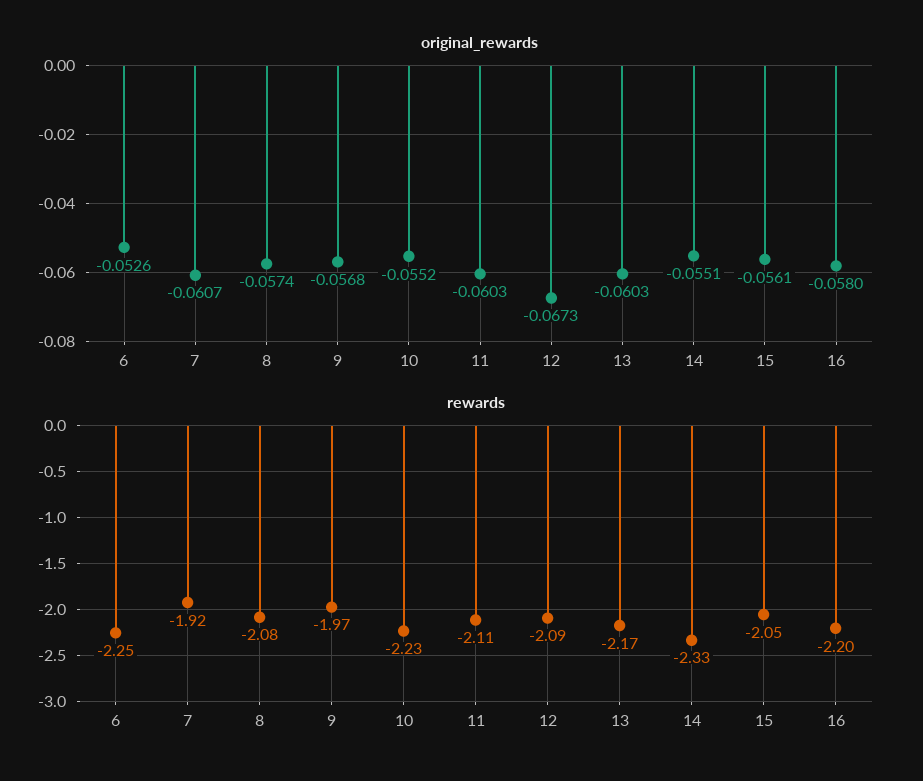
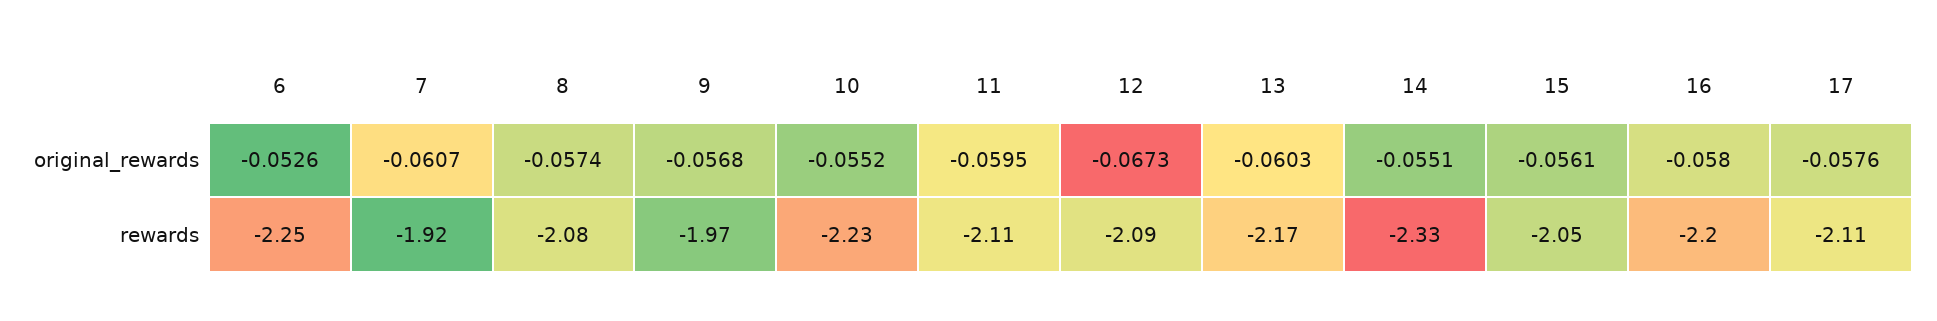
  {
    "original_rewards": {
      "6": -0.0526,
      "7": -0.0607,
      "8": -0.0574,
      "9": -0.0568,
      "10": -0.0552,
-     "11": -0.0603,
+     "11": -0.0595,
      "12": -0.0673,
      "13": -0.0603,
      "14": -0.0551,
      "15": -0.0561,
-     "16": -0.058
+     "16": -0.058,
+     "17": -0.0576
    },
    "rewards": {
      "6": -2.25,
      "7": -1.92,
      "8": -2.08,
      "9": -1.97,
      "10": -2.23,
      "11": -2.11,
      "12": -2.09,
      "13": -2.17,
      "14": -2.33,
      "15": -2.05,
-     "16": -2.2
+     "16": -2.2,
+     "17": -2.11
    }
  }

